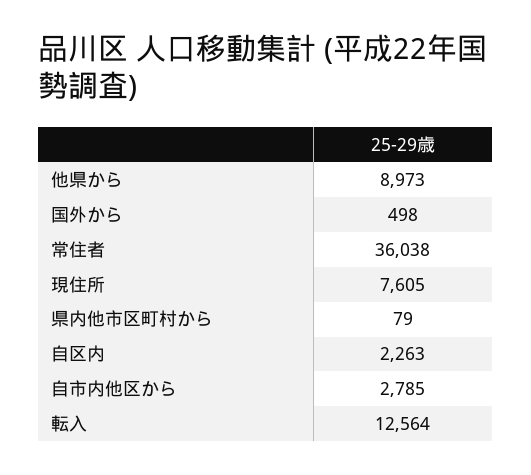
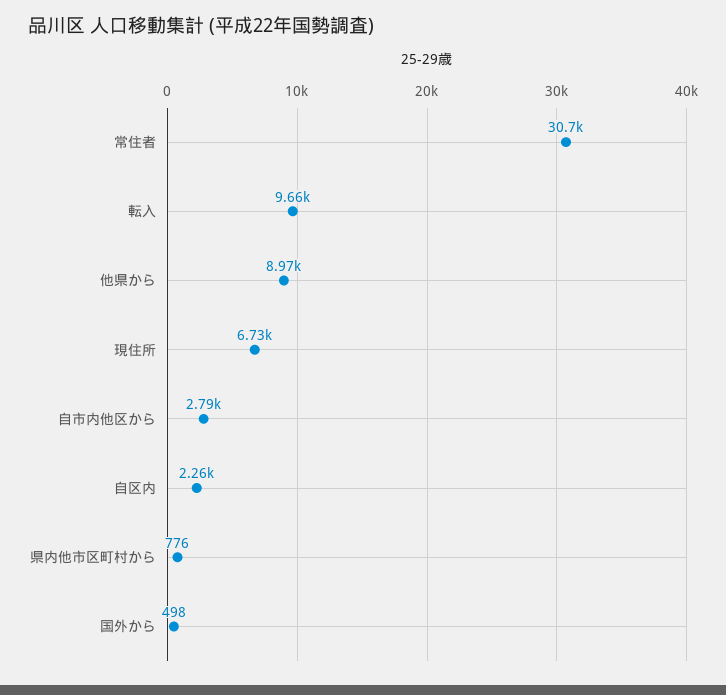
  {
    "他県から": 8973,
    "国外から": 498,
-   "常住者": 36038,
+   "常住者": 30700,
-   "現住所": 7605,
+   "現住所": 6730,
-   "県内他市区町村から": 79,
+   "県内他市区町村から": 776,
    "自区内": 2263,
    "自市内他区から": 2785,
-   "転入": 12564
+   "転入": 9660
  }

